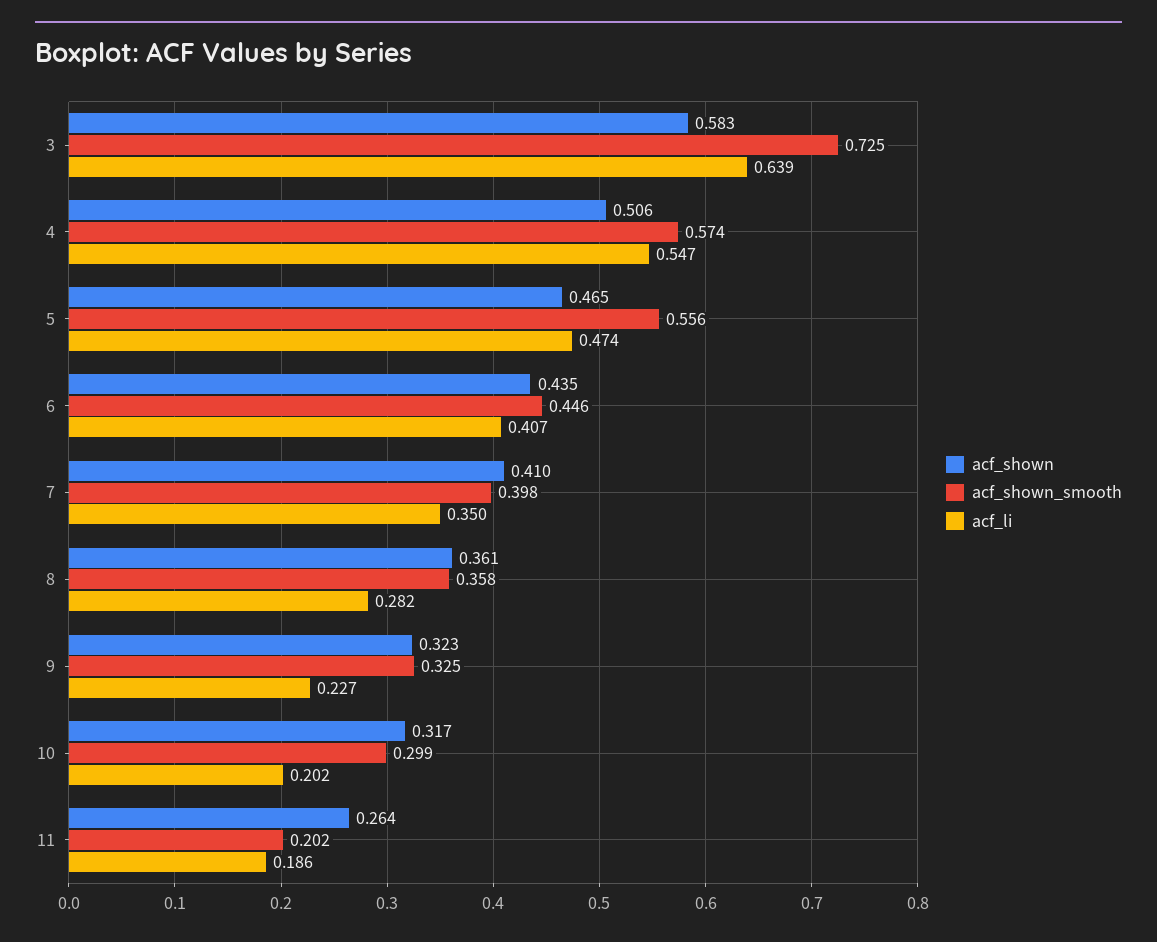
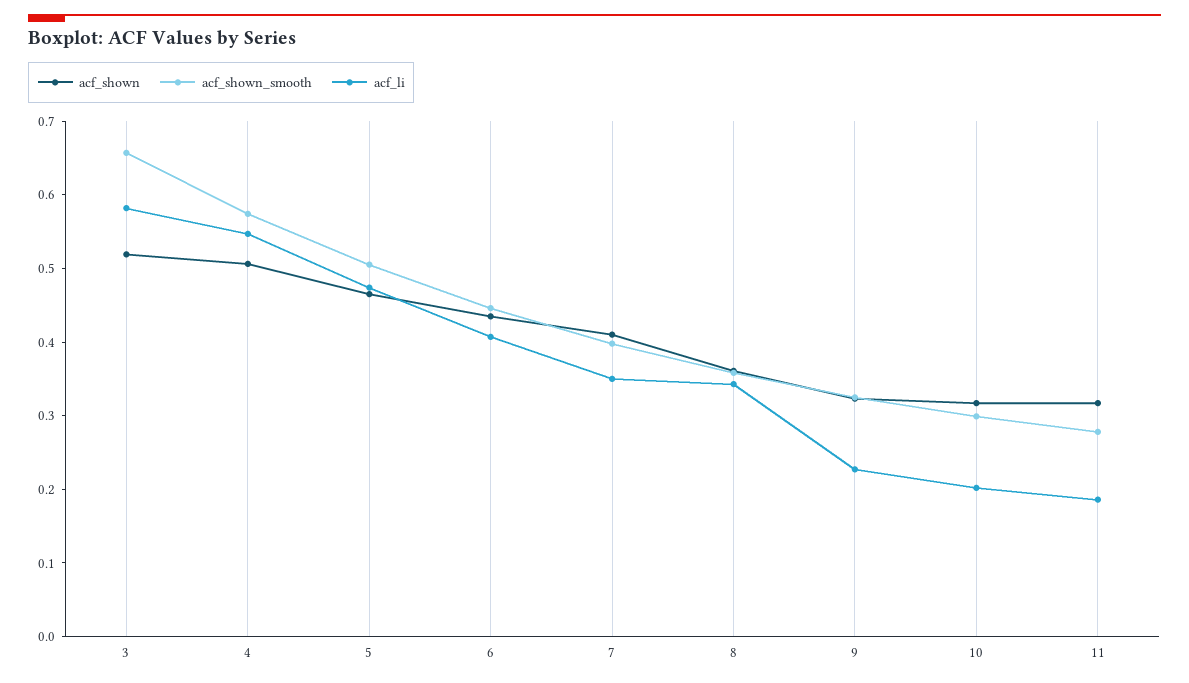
  {
    "acf_shown": {
-     "3": 0.583,
+     "3": 0.52,
      "4": 0.506,
      "5": 0.465,
      "6": 0.435,
      "7": 0.41,
      "8": 0.361,
      "9": 0.323,
      "10": 0.317,
-     "11": 0.264
+     "11": 0.32
    },
    "acf_shown_smooth": {
-     "3": 0.725,
+     "3": 0.66,
      "4": 0.574,
-     "5": 0.556,
+     "5": 0.5,
      "6": 0.446,
      "7": 0.398,
      "8": 0.358,
      "9": 0.325,
      "10": 0.299,
-     "11": 0.202
+     "11": 0.28
    },
    "acf_li": {
-     "3": 0.639,
+     "3": 0.58,
      "4": 0.547,
      "5": 0.474,
      "6": 0.407,
      "7": 0.35,
-     "8": 0.282,
+     "8": 0.34,
      "9": 0.227,
      "10": 0.202,
      "11": 0.186
    }
  }

